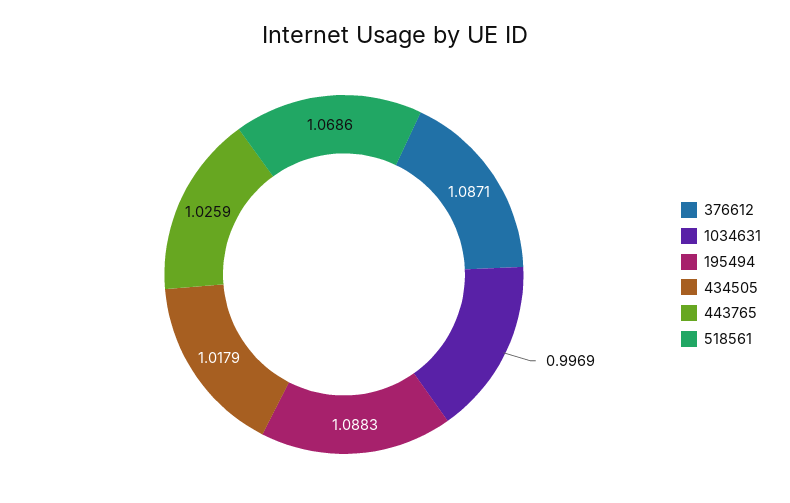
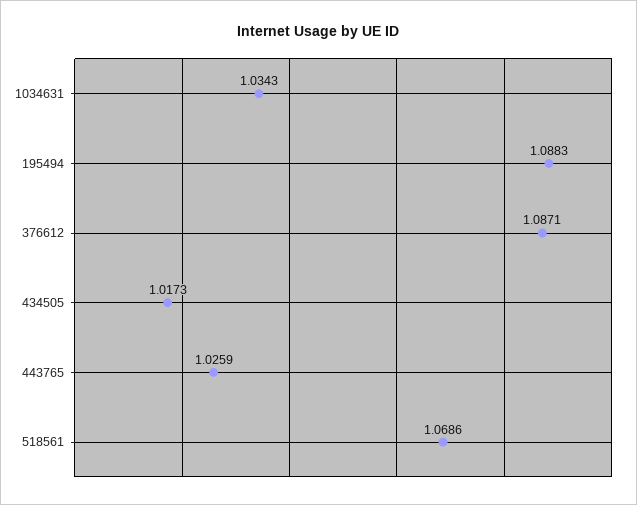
  {
    "376612": 1.0871,
-   "1034631": 0.9969,
+   "1034631": 1.0343,
    "195494": 1.0883,
-   "434505": 1.0179,
+   "434505": 1.0173,
    "443765": 1.0259,
    "518561": 1.0686
  }

